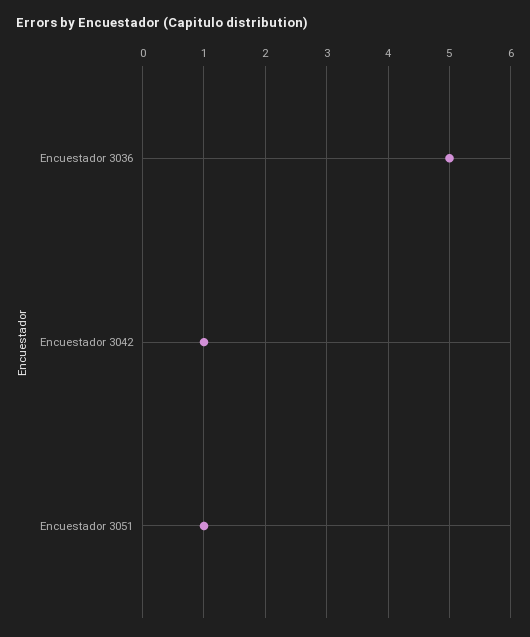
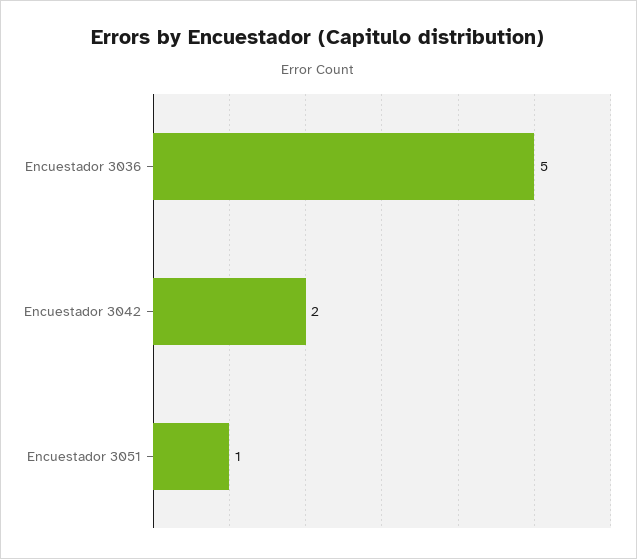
  {
    "Encuestador 3036": 5,
-   "Encuestador 3042": 1,
+   "Encuestador 3042": 2,
    "Encuestador 3051": 1
  }

